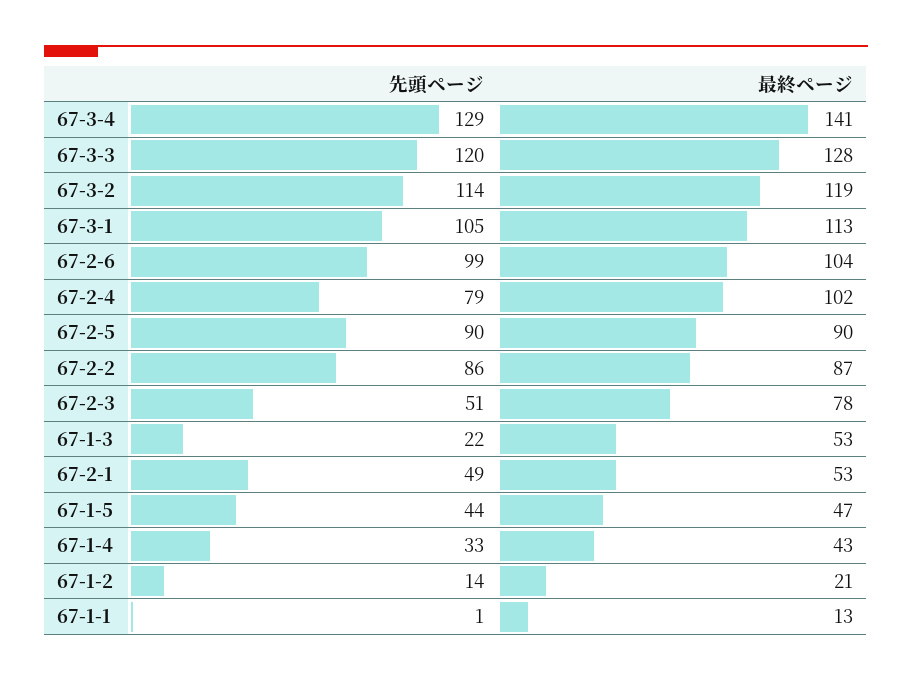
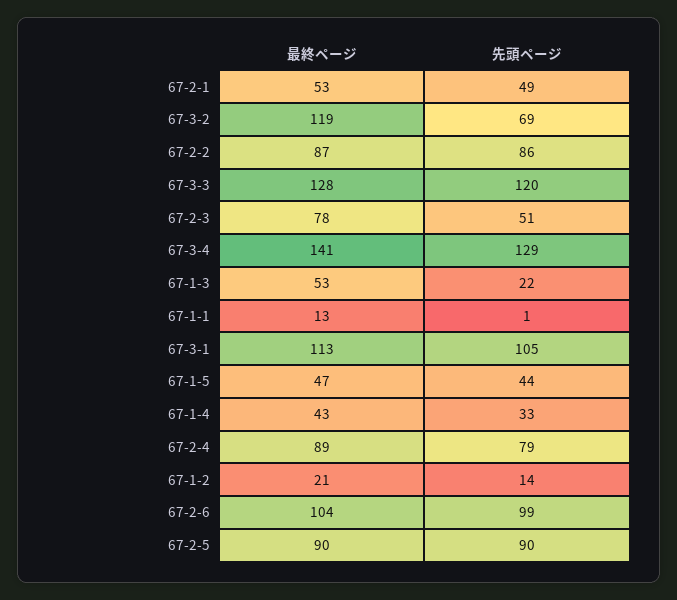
  {
    "先頭ページ": {
      "67-3-4": 129,
      "67-3-3": 120,
-     "67-3-2": 114,
+     "67-3-2": 69,
      "67-3-1": 105,
      "67-2-6": 99,
      "67-2-4": 79,
      "67-2-5": 90,
      "67-2-2": 86,
      "67-2-3": 51,
      "67-1-3": 22,
      "67-2-1": 49,
      "67-1-5": 44,
      "67-1-4": 33,
      "67-1-2": 14,
      "67-1-1": 1
    },
    "最終ページ": {
      "67-3-4": 141,
      "67-3-3": 128,
      "67-3-2": 119,
      "67-3-1": 113,
      "67-2-6": 104,
-     "67-2-4": 102,
+     "67-2-4": 89,
      "67-2-5": 90,
      "67-2-2": 87,
      "67-2-3": 78,
      "67-1-3": 53,
      "67-2-1": 53,
      "67-1-5": 47,
      "67-1-4": 43,
      "67-1-2": 21,
      "67-1-1": 13
    }
  }

